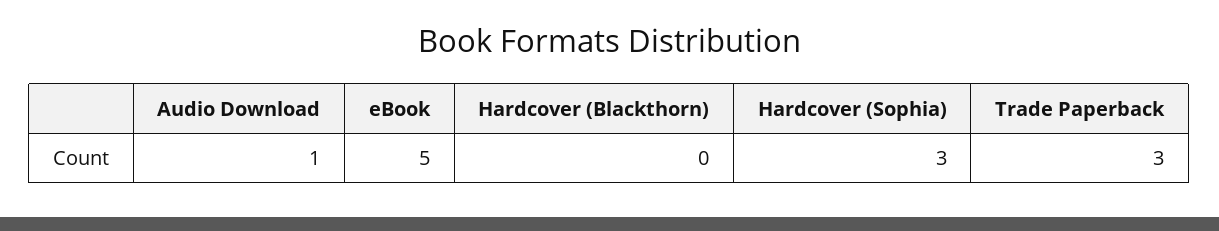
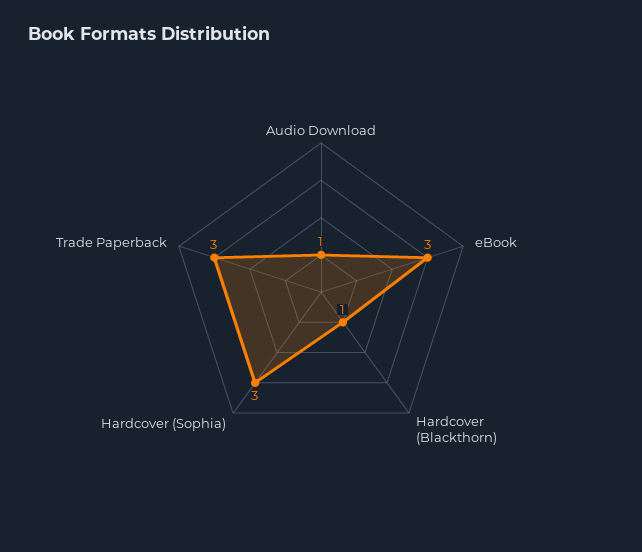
  {
    "Audio Download": 1,
-   "eBook": 5,
+   "eBook": 3,
-   "Hardcover (Blackthorn)": 0,
+   "Hardcover (Blackthorn)": 1,
    "Hardcover (Sophia)": 3,
    "Trade Paperback": 3
  }

